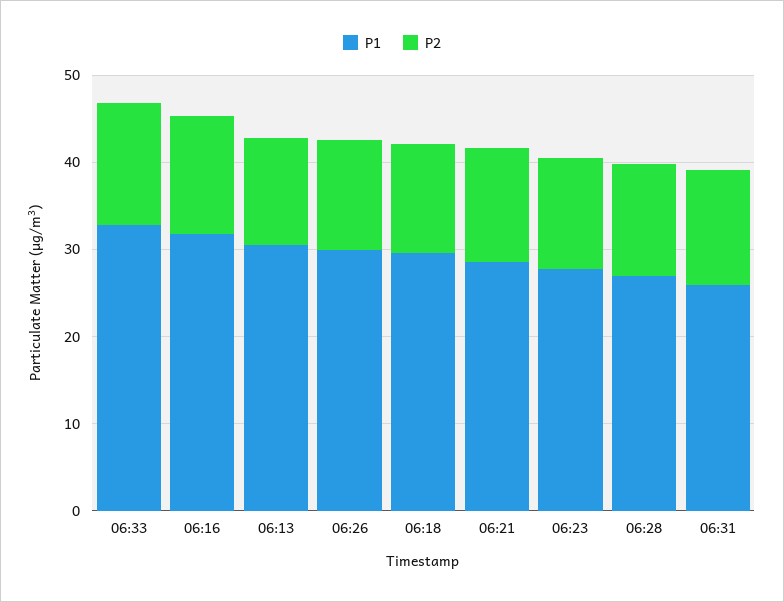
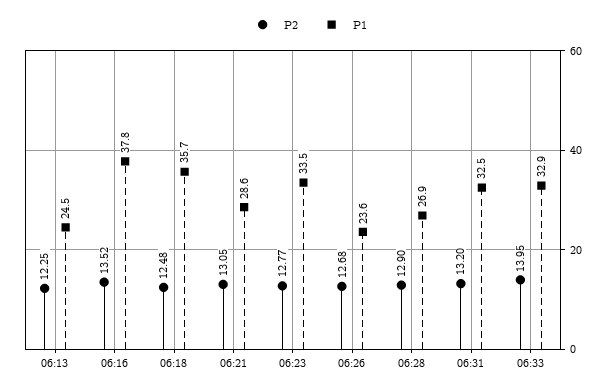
  {
    "P1": {
      "06:33": 32.9,
-     "06:16": 32,
+     "06:16": 37.8,
-     "06:13": 30,
+     "06:13": 24.5,
-     "06:26": 30,
+     "06:26": 23.6,
-     "06:18": 30,
+     "06:18": 35.7,
      "06:21": 28.6,
-     "06:23": 28,
+     "06:23": 33.5,
      "06:28": 26.9,
-     "06:31": 26
+     "06:31": 32.5
    },
    "P2": {
      "06:33": 13.95,
      "06:16": 13.52,
      "06:13": 12.25,
      "06:26": 12.68,
      "06:18": 12.48,
      "06:21": 13.05,
      "06:23": 12.77,
      "06:28": 12.9,
      "06:31": 13.2
    }
  }

